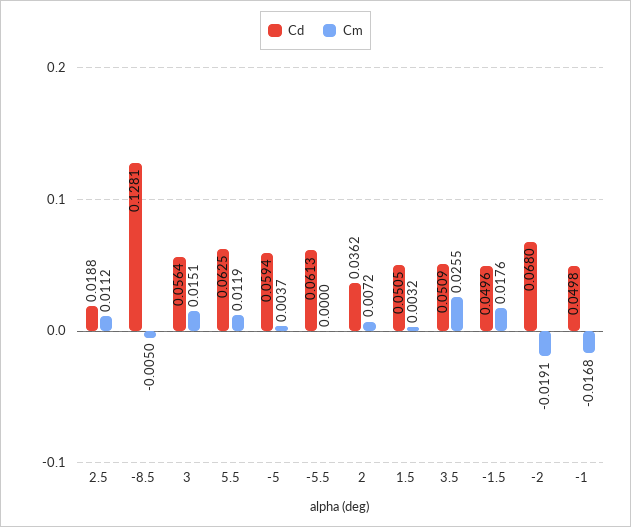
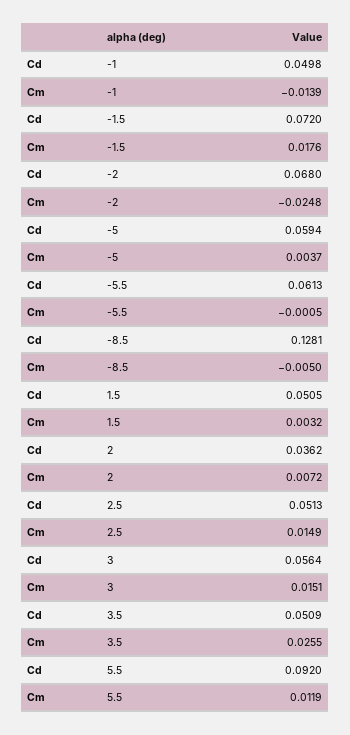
  {
    "Cd": {
-     "2.5": 0.0188,
+     "2.5": 0.0513,
      "-8.5": 0.1281,
      "3": 0.0564,
-     "5.5": 0.0625,
+     "5.5": 0.092,
      "-5": 0.0594,
      "-5.5": 0.0613,
      "2": 0.0362,
      "1.5": 0.0505,
      "3.5": 0.0509,
-     "-1.5": 0.0496,
+     "-1.5": 0.072,
      "-2": 0.068,
      "-1": 0.0498
    },
    "Cm": {
-     "2.5": 0.0112,
+     "2.5": 0.0149,
      "-8.5": -0.005,
      "3": 0.0151,
      "5.5": 0.0119,
      "-5": 0.0037,
-     "-5.5": 0,
+     "-5.5": -0.0005,
      "2": 0.0072,
      "1.5": 0.0032,
      "3.5": 0.0255,
      "-1.5": 0.0176,
-     "-2": -0.0191,
+     "-2": -0.0248,
-     "-1": -0.0168
+     "-1": -0.0139
    }
  }

